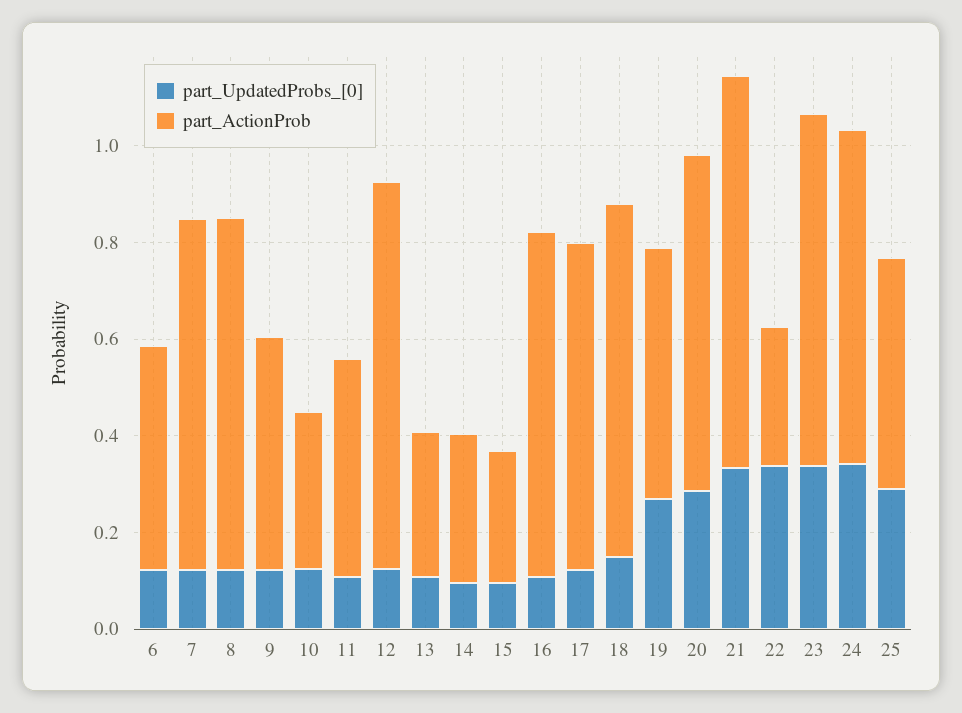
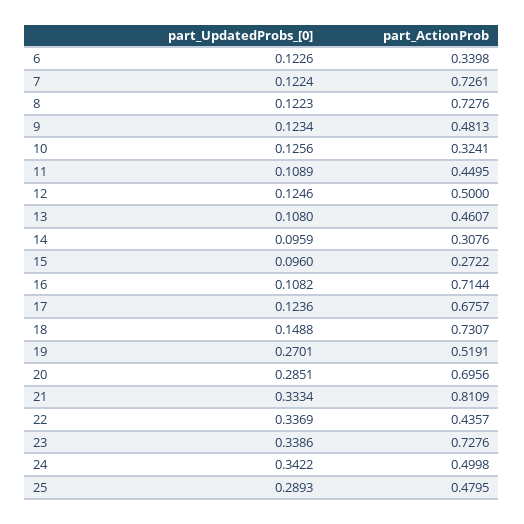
  {
    "part_UpdatedProbs_[0]": {
      "6": 0.1226,
      "7": 0.1224,
      "8": 0.1223,
      "9": 0.1234,
      "10": 0.1256,
      "11": 0.1089,
      "12": 0.1246,
      "13": 0.108,
      "14": 0.0959,
      "15": 0.096,
      "16": 0.1082,
      "17": 0.1236,
      "18": 0.1488,
      "19": 0.2701,
      "20": 0.2851,
      "21": 0.3334,
      "22": 0.3369,
      "23": 0.3386,
      "24": 0.3422,
      "25": 0.2893
    },
    "part_ActionProb": {
-     "6": 0.45,
+     "6": 0.3398,
      "7": 0.7261,
      "8": 0.7276,
      "9": 0.4813,
      "10": 0.3241,
      "11": 0.4495,
-     "12": 0.8,
+     "12": 0.5,
-     "13": 0.3,
+     "13": 0.4607,
      "14": 0.3076,
      "15": 0.2722,
      "16": 0.7144,
      "17": 0.6757,
      "18": 0.7307,
      "19": 0.5191,
      "20": 0.6956,
      "21": 0.8109,
-     "22": 0.3,
+     "22": 0.4357,
      "23": 0.7276,
-     "24": 0.7,
+     "24": 0.4998,
      "25": 0.4795
    }
  }

